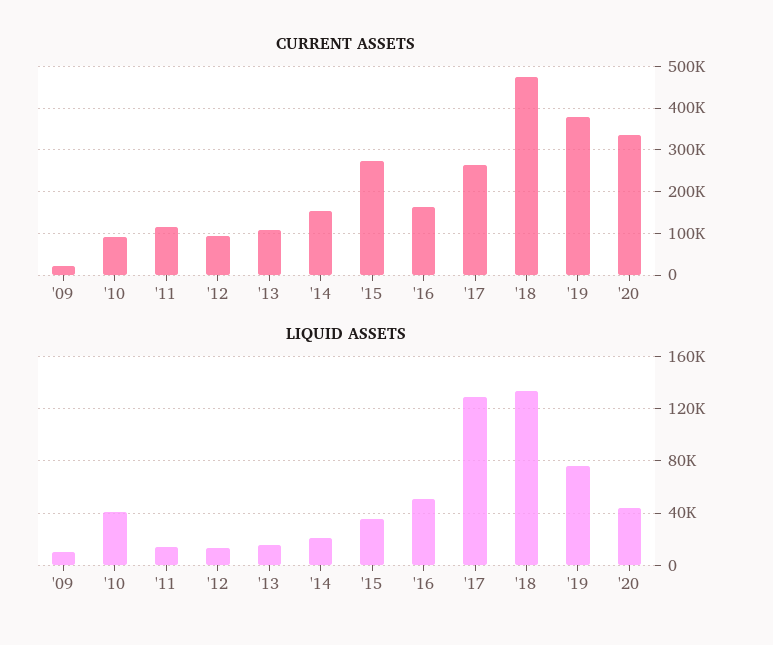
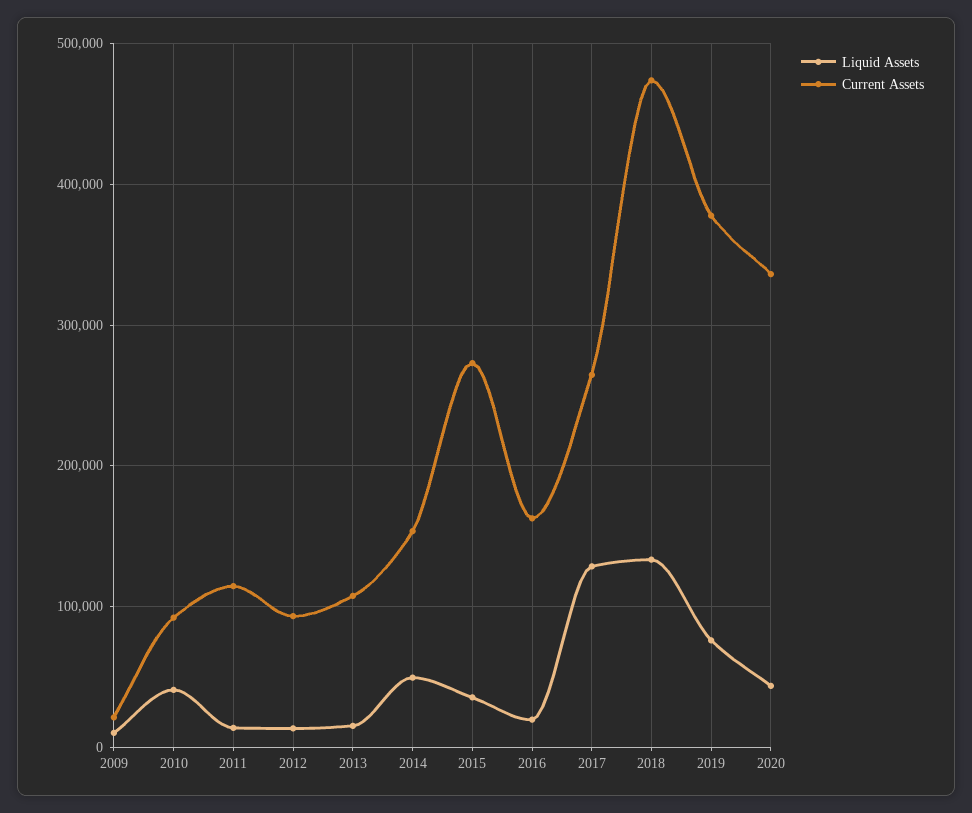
  {
    "CURRENT ASSETS": {
      "'09": 20000,
      "'10": 90000,
      "'11": 110000,
      "'12": 90000,
      "'13": 110000,
      "'14": 150000,
      "'15": 270000,
      "'16": 160000,
      "'17": 260000,
      "'18": 470000,
      "'19": 380000,
      "'20": 340000
    },
    "LIQUID ASSETS": {
      "'09": 10000,
      "'10": 40000,
      "'11": 15000,
      "'12": 15000,
      "'13": 15000,
-     "'14": 20000,
+     "'14": 50000,
      "'15": 35000,
-     "'16": 50000,
+     "'16": 20000,
      "'17": 130000,
      "'18": 135000,
      "'19": 75000,
      "'20": 45000
    }
  }

